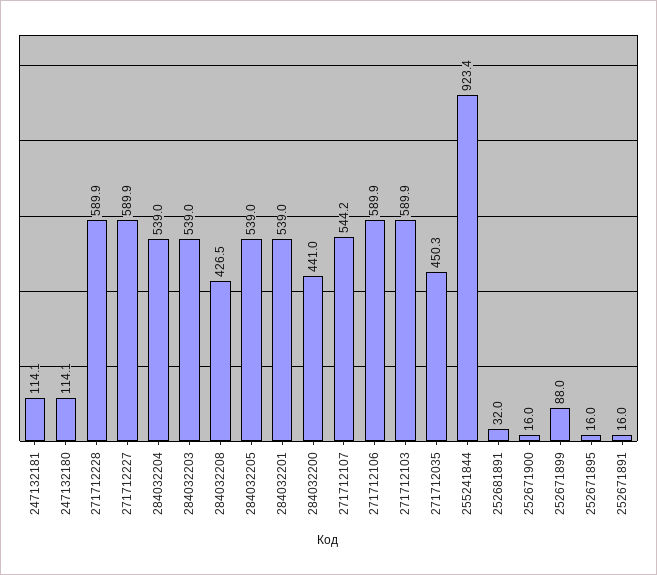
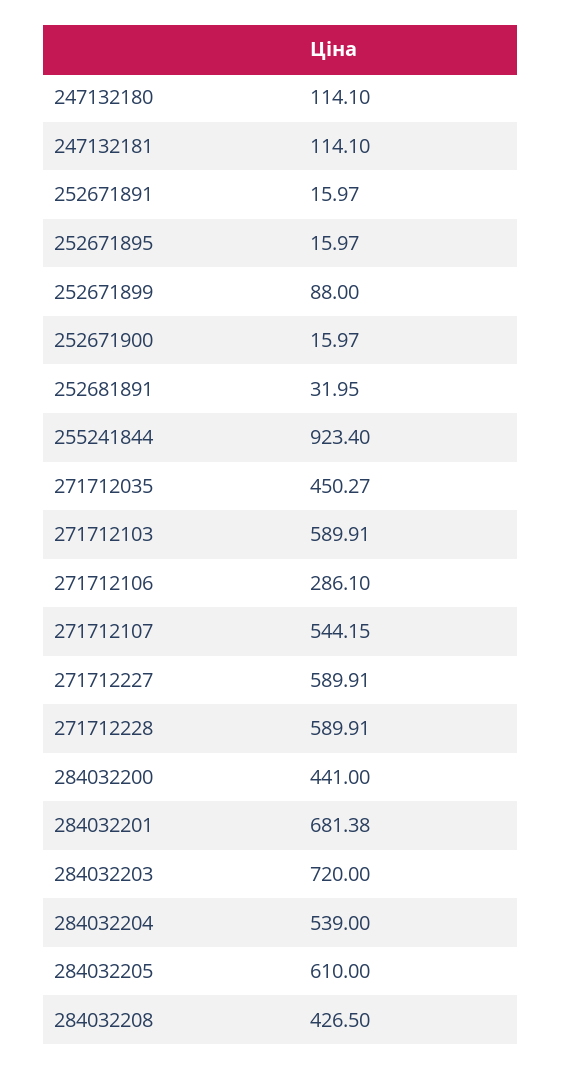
  {
    "247132181": 114.1,
    "247132180": 114.1,
    "271712228": 589.91,
    "271712227": 589.91,
    "284032204": 539,
-   "284032203": 539,
+   "284032203": 720,
    "284032208": 426.5,
-   "284032205": 539,
+   "284032205": 610,
-   "284032201": 539,
+   "284032201": 681.38,
    "284032200": 441,
    "271712107": 544.15,
-   "271712106": 589.9,
+   "271712106": 286.1,
    "271712103": 589.91,
    "271712035": 450.27,
    "255241844": 923.4,
    "252681891": 31.95,
    "252671900": 15.97,
    "252671899": 88,
    "252671895": 15.97,
    "252671891": 15.97
  }

